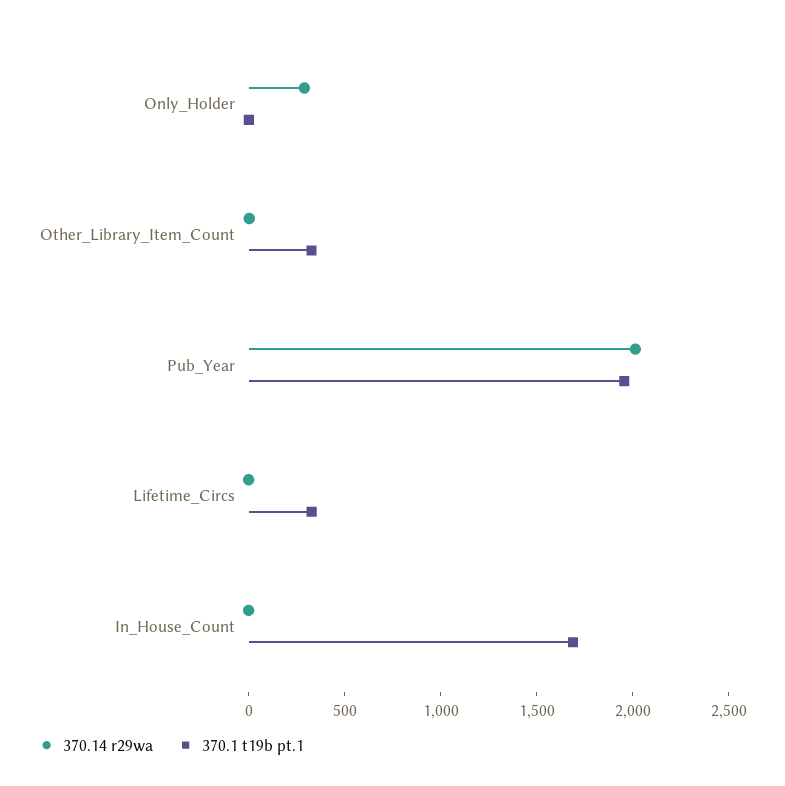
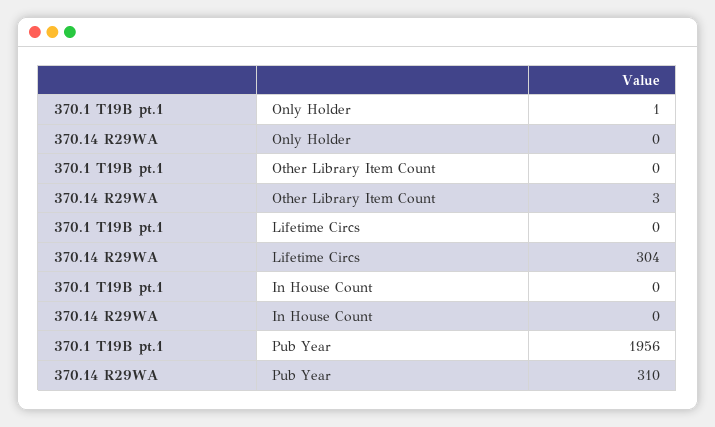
  {
    "370.14 r29wa": {
-     "Only_Holder": 300,
+     "Only_Holder": 0,
      "Other_Library_Item_Count": 3,
-     "Pub_Year": 2000,
+     "Pub_Year": 310,
-     "Lifetime_Circs": 0,
+     "Lifetime_Circs": 304,
      "In_House_Count": 0
    },
    "370.1 t19b pt.1": {
      "Only_Holder": 1,
-     "Other_Library_Item_Count": 300,
+     "Other_Library_Item_Count": 0,
      "Pub_Year": 1956,
-     "Lifetime_Circs": 300,
+     "Lifetime_Circs": 0,
-     "In_House_Count": 1700
+     "In_House_Count": 0
    }
  }

